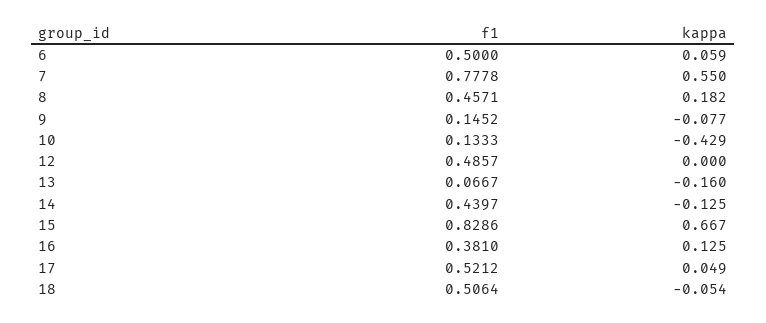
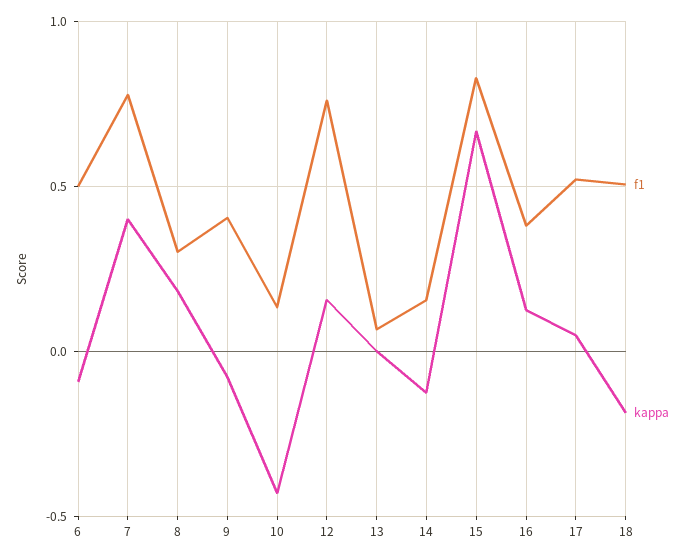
  {
    "f1": {
      "6": 0.5,
      "7": 0.7778,
-     "8": 0.4571,
+     "8": 0.3,
-     "9": 0.1452,
+     "9": 0.4,
      "10": 0.1333,
-     "12": 0.4857,
+     "12": 0.75,
      "13": 0.0667,
-     "14": 0.4397,
+     "14": 0.15,
      "15": 0.8286,
      "16": 0.381,
      "17": 0.5212,
      "18": 0.5064
    },
    "kappa": {
-     "6": 0.059,
+     "6": -0.1,
-     "7": 0.55,
+     "7": 0.4,
      "8": 0.182,
      "9": -0.077,
      "10": -0.429,
-     "12": 0,
+     "12": 0.15,
-     "13": -0.16,
+     "13": 0,
      "14": -0.125,
      "15": 0.667,
      "16": 0.125,
      "17": 0.049,
-     "18": -0.054
+     "18": -0.2
    }
  }

